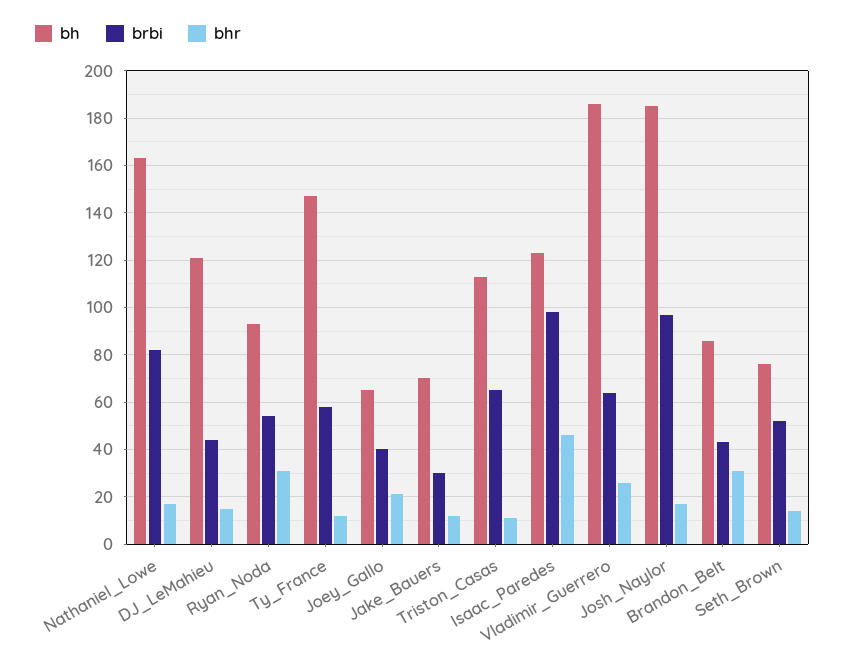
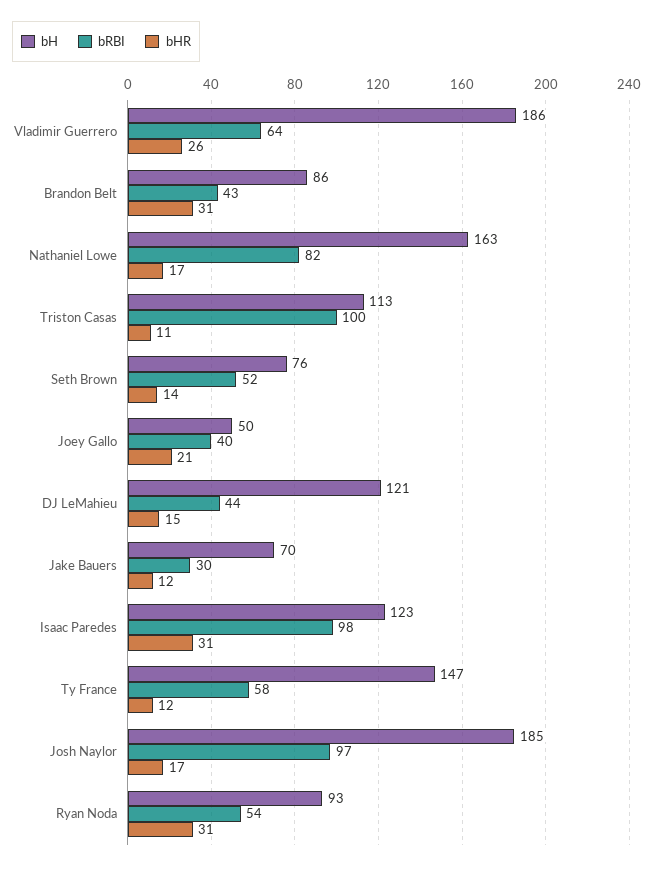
  {
    "bh": {
      "Nathaniel_Lowe": 163,
      "DJ_LeMahieu": 121,
      "Ryan_Noda": 93,
      "Ty_France": 147,
-     "Joey_Gallo": 65,
+     "Joey_Gallo": 50,
      "Jake_Bauers": 70,
      "Triston_Casas": 113,
      "Isaac_Paredes": 123,
      "Vladimir_Guerrero": 186,
      "Josh_Naylor": 185,
      "Brandon_Belt": 86,
      "Seth_Brown": 76
    },
    "brbi": {
      "Nathaniel_Lowe": 82,
      "DJ_LeMahieu": 44,
      "Ryan_Noda": 54,
      "Ty_France": 58,
      "Joey_Gallo": 40,
      "Jake_Bauers": 30,
-     "Triston_Casas": 65,
+     "Triston_Casas": 100,
      "Isaac_Paredes": 98,
      "Vladimir_Guerrero": 64,
      "Josh_Naylor": 97,
      "Brandon_Belt": 43,
      "Seth_Brown": 52
    },
    "bhr": {
      "Nathaniel_Lowe": 17,
      "DJ_LeMahieu": 15,
      "Ryan_Noda": 31,
      "Ty_France": 12,
      "Joey_Gallo": 21,
      "Jake_Bauers": 12,
      "Triston_Casas": 11,
-     "Isaac_Paredes": 45,
+     "Isaac_Paredes": 31,
      "Vladimir_Guerrero": 26,
      "Josh_Naylor": 17,
      "Brandon_Belt": 31,
      "Seth_Brown": 14
    }
  }

